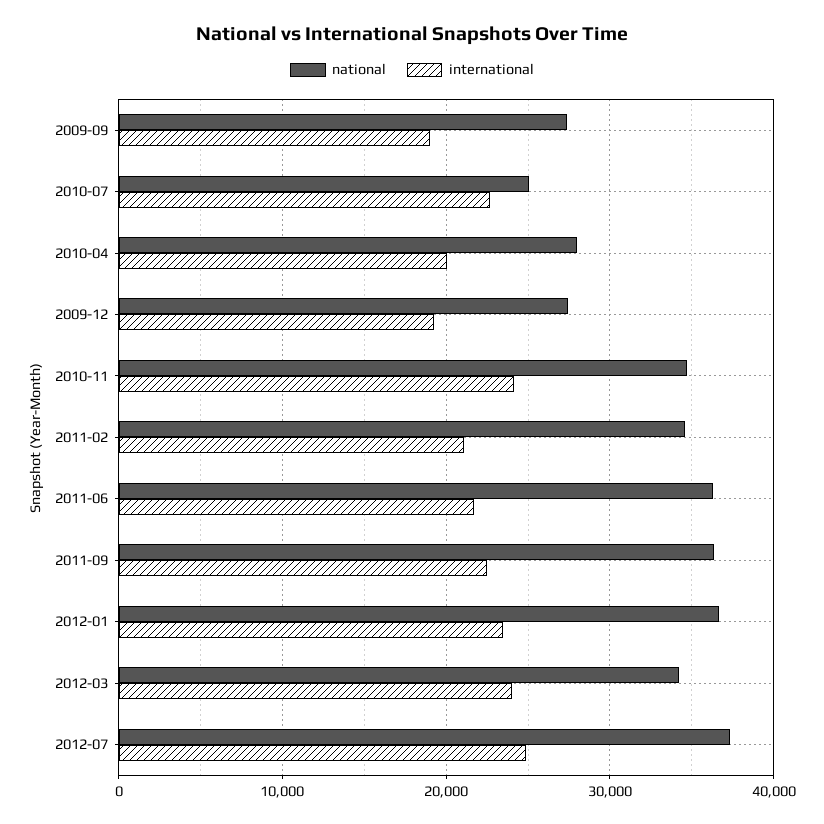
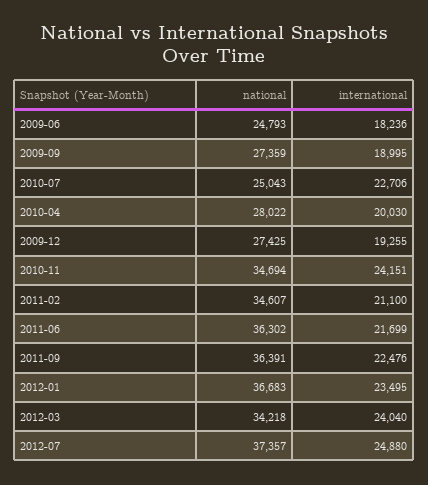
  {
    "national": {
      "2009-09": 27359,
      "2010-07": 25043,
      "2010-04": 28022,
      "2009-12": 27425,
      "2010-11": 34694,
      "2011-02": 34607,
      "2011-06": 36302,
      "2011-09": 36391,
      "2012-01": 36683,
      "2012-03": 34218,
-     "2012-07": 37357
+     "2012-07": 37357,
+     "2009-06": 24793
    },
    "international": {
      "2009-09": 18995,
      "2010-07": 22706,
      "2010-04": 20030,
      "2009-12": 19255,
      "2010-11": 24151,
      "2011-02": 21100,
      "2011-06": 21699,
      "2011-09": 22476,
      "2012-01": 23495,
      "2012-03": 24040,
-     "2012-07": 24880
+     "2012-07": 24880,
+     "2009-06": 18236
    }
  }

